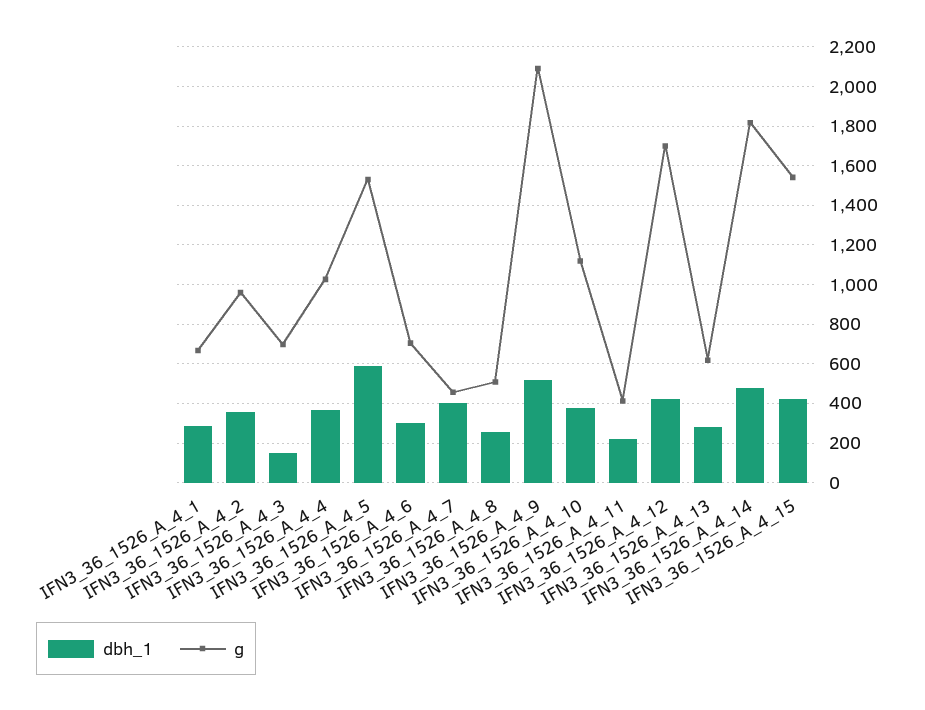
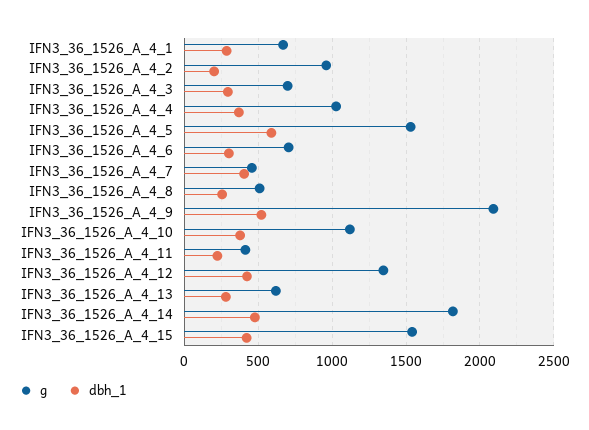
  {
    "dbh_1": {
      "IFN3_36_1526_A_4_1": 300,
-     "IFN3_36_1526_A_4_2": 350,
+     "IFN3_36_1526_A_4_2": 200,
-     "IFN3_36_1526_A_4_3": 150,
+     "IFN3_36_1526_A_4_3": 300,
      "IFN3_36_1526_A_4_4": 350,
      "IFN3_36_1526_A_4_5": 600,
      "IFN3_36_1526_A_4_6": 300,
      "IFN3_36_1526_A_4_7": 400,
      "IFN3_36_1526_A_4_8": 250,
      "IFN3_36_1526_A_4_9": 500,
      "IFN3_36_1526_A_4_10": 400,
      "IFN3_36_1526_A_4_11": 200,
      "IFN3_36_1526_A_4_12": 400,
      "IFN3_36_1526_A_4_13": 300,
      "IFN3_36_1526_A_4_14": 500,
      "IFN3_36_1526_A_4_15": 400
    },
    "g": {
      "IFN3_36_1526_A_4_1": 650,
      "IFN3_36_1526_A_4_2": 950,
      "IFN3_36_1526_A_4_3": 700,
      "IFN3_36_1526_A_4_4": 1050,
      "IFN3_36_1526_A_4_5": 1550,
      "IFN3_36_1526_A_4_6": 700,
      "IFN3_36_1526_A_4_7": 450,
      "IFN3_36_1526_A_4_8": 500,
      "IFN3_36_1526_A_4_9": 2100,
      "IFN3_36_1526_A_4_10": 1100,
      "IFN3_36_1526_A_4_11": 400,
-     "IFN3_36_1526_A_4_12": 1700,
+     "IFN3_36_1526_A_4_12": 1350,
      "IFN3_36_1526_A_4_13": 600,
      "IFN3_36_1526_A_4_14": 1800,
      "IFN3_36_1526_A_4_15": 1550
    }
  }

